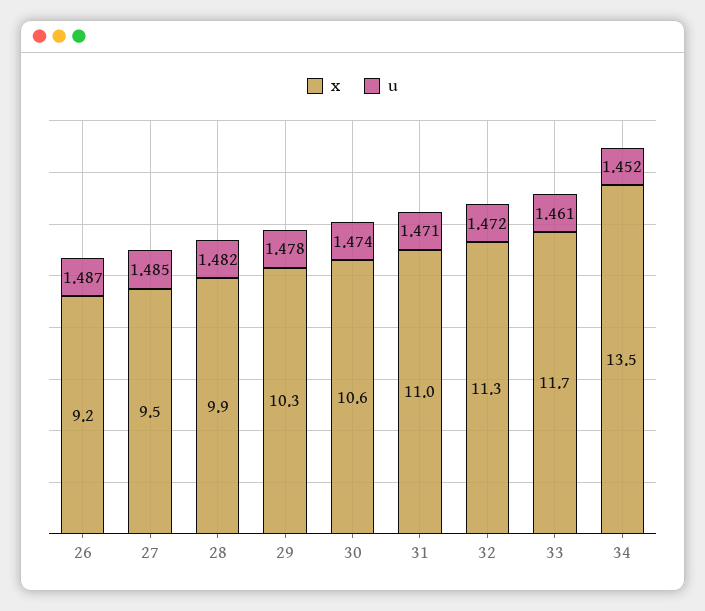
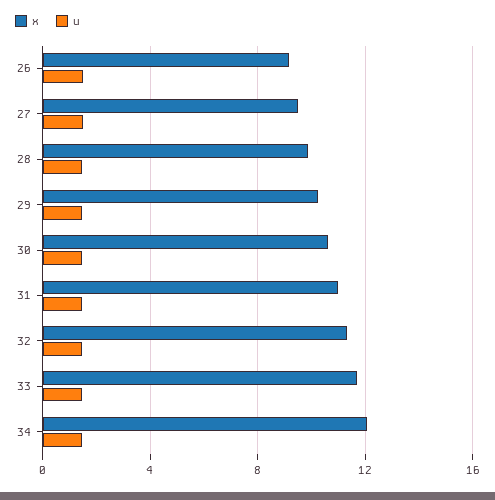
  {
    "x": {
      "26": 9.2,
      "27": 9.5,
      "28": 9.9,
      "29": 10.3,
      "30": 10.6,
      "31": 11,
      "32": 11.3,
      "33": 11.7,
-     "34": 13.5
+     "34": 12
    },
    "u": {
      "26": 1.487,
      "27": 1.485,
      "28": 1.482,
      "29": 1.478,
      "30": 1.474,
      "31": 1.471,
      "32": 1.472,
      "33": 1.461,
      "34": 1.452
    }
  }

